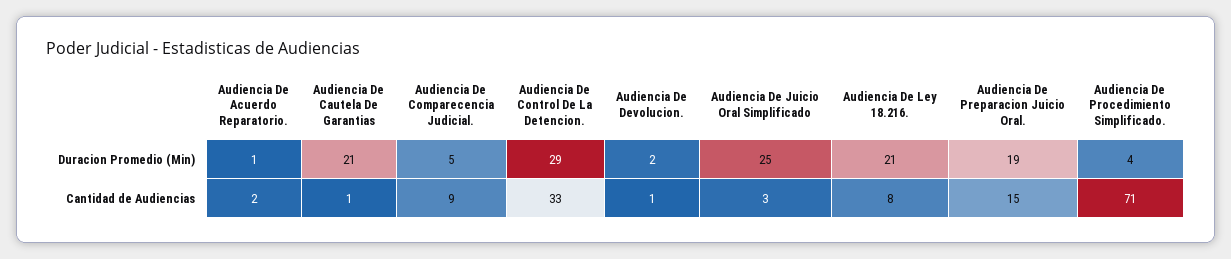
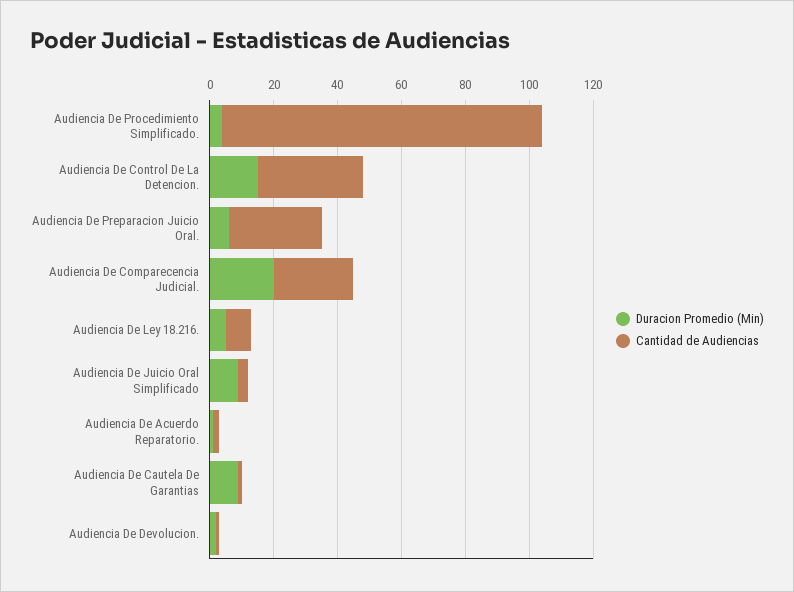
  {
    "Duracion Promedio (Min)": {
      "Audiencia De Acuerdo Reparatorio.": 1,
-     "Audiencia De Cautela De Garantias": 21,
+     "Audiencia De Cautela De Garantias": 10,
-     "Audiencia De Comparecencia Judicial.": 5,
+     "Audiencia De Comparecencia Judicial.": 20,
-     "Audiencia De Control De La Detencion.": 29,
+     "Audiencia De Control De La Detencion.": 15,
      "Audiencia De Devolucion.": 2,
-     "Audiencia De Juicio Oral Simplificado": 25,
+     "Audiencia De Juicio Oral Simplificado": 10,
-     "Audiencia De Ley 18.216.": 21,
+     "Audiencia De Ley 18.216.": 5,
-     "Audiencia De Preparacion Juicio Oral.": 19,
+     "Audiencia De Preparacion Juicio Oral.": 5,
      "Audiencia De Procedimiento Simplificado.": 4
    },
    "Cantidad de Audiencias": {
      "Audiencia De Acuerdo Reparatorio.": 2,
      "Audiencia De Cautela De Garantias": 1,
-     "Audiencia De Comparecencia Judicial.": 9,
+     "Audiencia De Comparecencia Judicial.": 25,
      "Audiencia De Control De La Detencion.": 33,
      "Audiencia De Devolucion.": 1,
      "Audiencia De Juicio Oral Simplificado": 3,
      "Audiencia De Ley 18.216.": 8,
-     "Audiencia De Preparacion Juicio Oral.": 15,
+     "Audiencia De Preparacion Juicio Oral.": 30,
-     "Audiencia De Procedimiento Simplificado.": 71
+     "Audiencia De Procedimiento Simplificado.": 100
    }
  }

